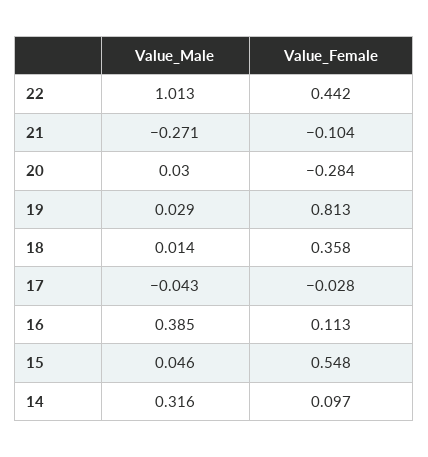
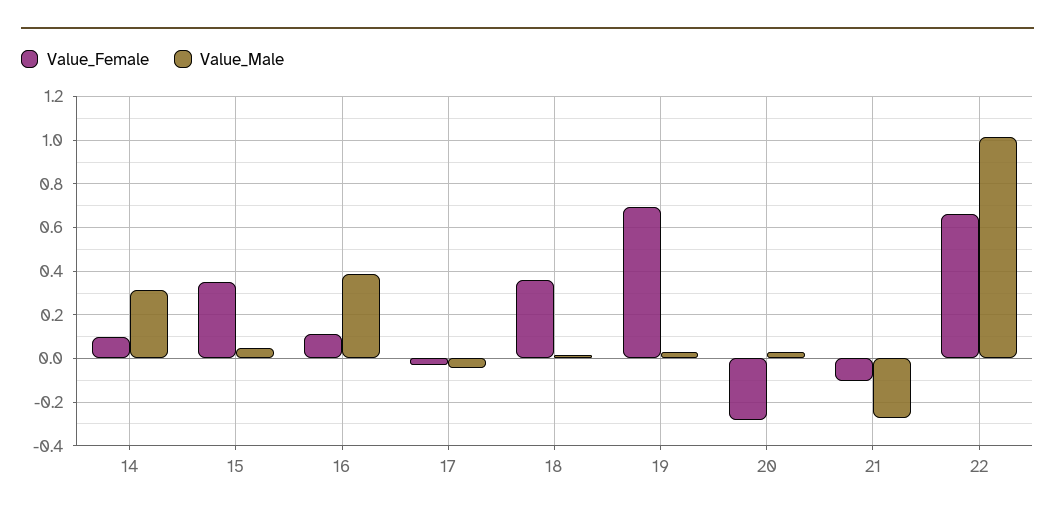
  {
    "Value_Male": {
      "22": 1.013,
      "21": -0.271,
      "20": 0.03,
      "19": 0.029,
      "18": 0.014,
      "17": -0.043,
      "16": 0.385,
      "15": 0.046,
      "14": 0.316
    },
    "Value_Female": {
-     "22": 0.442,
+     "22": 0.65,
      "21": -0.104,
      "20": -0.284,
-     "19": 0.813,
+     "19": 0.7,
      "18": 0.358,
      "17": -0.028,
      "16": 0.113,
-     "15": 0.548,
+     "15": 0.35,
      "14": 0.097
    }
  }

